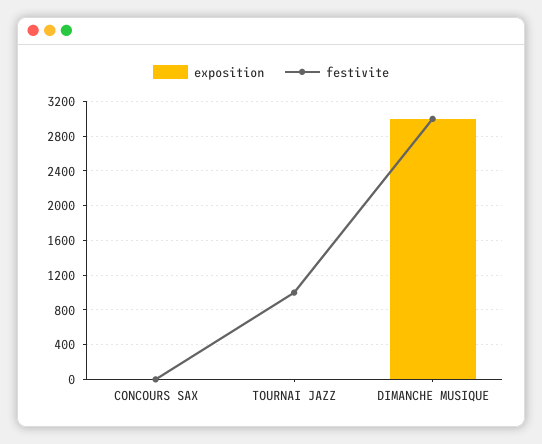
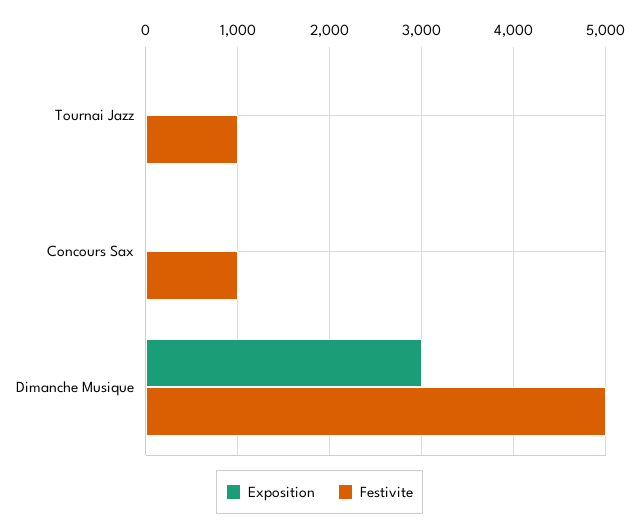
  {
    "exposition": {
      "CONCOURS SAX": 0,
      "TOURNAI JAZZ": 0,
      "DIMANCHE MUSIQUE": 3000
    },
    "festivite": {
-     "CONCOURS SAX": 0,
+     "CONCOURS SAX": 1000,
      "TOURNAI JAZZ": 1000,
-     "DIMANCHE MUSIQUE": 3000
+     "DIMANCHE MUSIQUE": 5000
    }
  }

